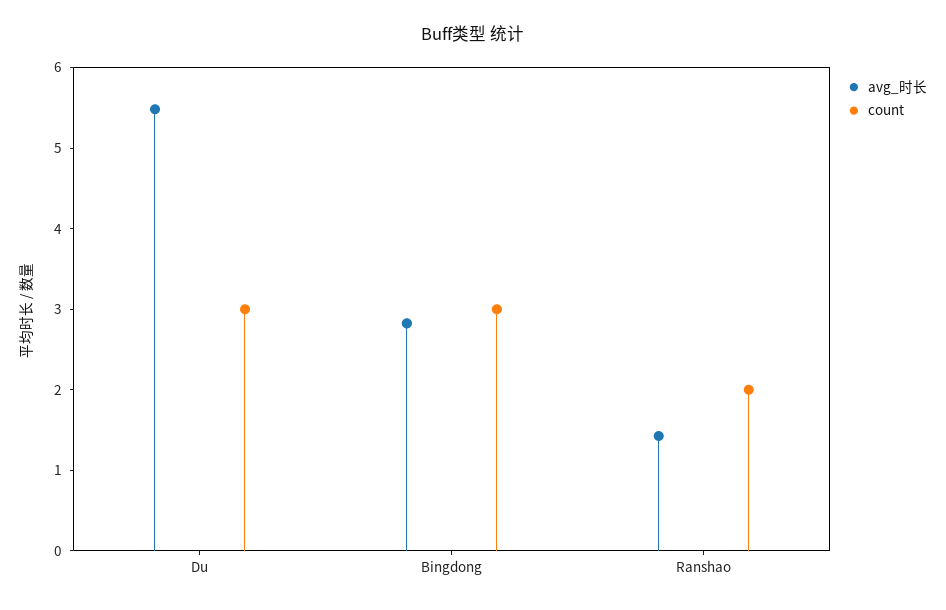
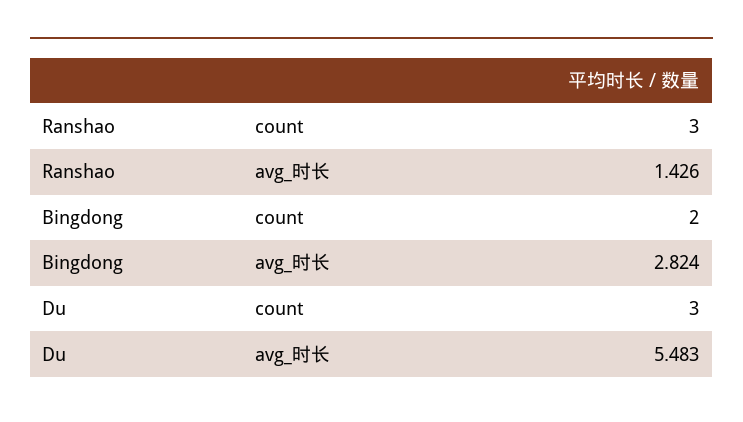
  {
    "avg_时长": {
      "Du": 5.483,
      "Bingdong": 2.824,
      "Ranshao": 1.426
    },
    "count": {
      "Du": 3,
-     "Bingdong": 3,
+     "Bingdong": 2,
-     "Ranshao": 2
+     "Ranshao": 3
    }
  }

